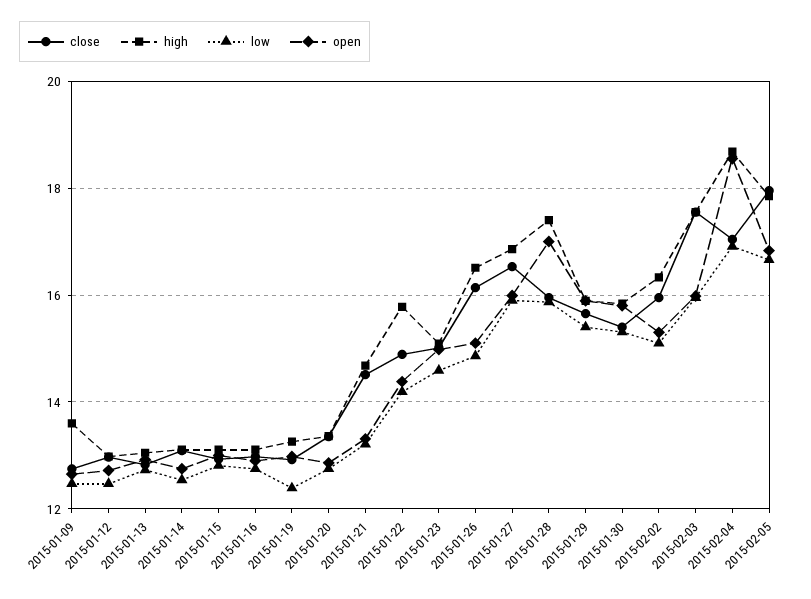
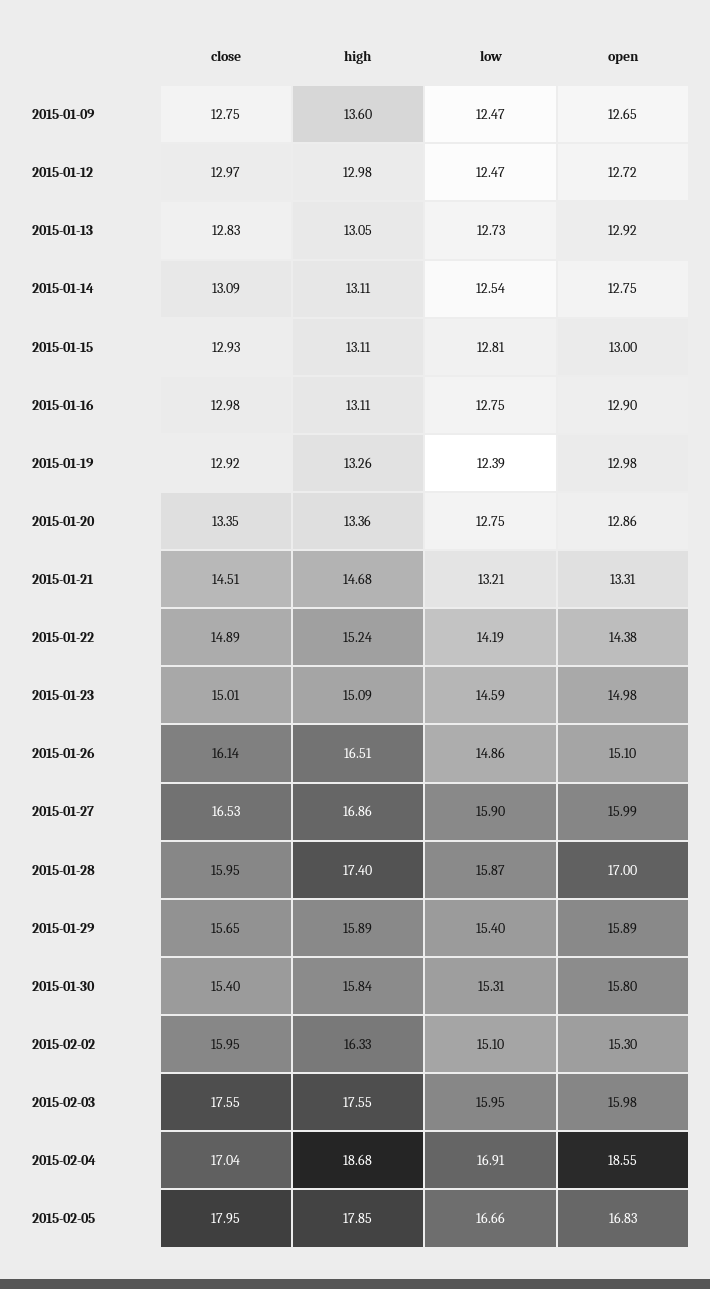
  {
    "close": {
      "2015-01-09": 12.75,
      "2015-01-12": 12.97,
      "2015-01-13": 12.83,
      "2015-01-14": 13.09,
      "2015-01-15": 12.93,
      "2015-01-16": 12.98,
      "2015-01-19": 12.92,
      "2015-01-20": 13.35,
      "2015-01-21": 14.51,
      "2015-01-22": 14.89,
      "2015-01-23": 15.01,
      "2015-01-26": 16.14,
      "2015-01-27": 16.53,
      "2015-01-28": 15.95,
      "2015-01-29": 15.65,
      "2015-01-30": 15.4,
      "2015-02-02": 15.95,
      "2015-02-03": 17.55,
      "2015-02-04": 17.04,
      "2015-02-05": 17.95
    },
    "high": {
      "2015-01-09": 13.6,
      "2015-01-12": 12.98,
      "2015-01-13": 13.05,
      "2015-01-14": 13.11,
      "2015-01-15": 13.11,
      "2015-01-16": 13.11,
      "2015-01-19": 13.26,
      "2015-01-20": 13.36,
      "2015-01-21": 14.68,
-     "2015-01-22": 15.8,
+     "2015-01-22": 15.24,
      "2015-01-23": 15.09,
      "2015-01-26": 16.51,
      "2015-01-27": 16.86,
      "2015-01-28": 17.4,
      "2015-01-29": 15.89,
      "2015-01-30": 15.84,
      "2015-02-02": 16.33,
      "2015-02-03": 17.55,
      "2015-02-04": 18.68,
      "2015-02-05": 17.85
    },
    "low": {
      "2015-01-09": 12.47,
      "2015-01-12": 12.47,
      "2015-01-13": 12.73,
      "2015-01-14": 12.54,
      "2015-01-15": 12.81,
      "2015-01-16": 12.75,
      "2015-01-19": 12.39,
      "2015-01-20": 12.75,
      "2015-01-21": 13.21,
      "2015-01-22": 14.19,
      "2015-01-23": 14.59,
      "2015-01-26": 14.86,
      "2015-01-27": 15.9,
      "2015-01-28": 15.87,
      "2015-01-29": 15.4,
      "2015-01-30": 15.31,
      "2015-02-02": 15.1,
      "2015-02-03": 15.95,
      "2015-02-04": 16.91,
      "2015-02-05": 16.66
    },
    "open": {
      "2015-01-09": 12.65,
      "2015-01-12": 12.72,
      "2015-01-13": 12.92,
      "2015-01-14": 12.75,
      "2015-01-15": 13,
      "2015-01-16": 12.9,
      "2015-01-19": 12.98,
      "2015-01-20": 12.86,
      "2015-01-21": 13.31,
      "2015-01-22": 14.38,
      "2015-01-23": 14.98,
      "2015-01-26": 15.1,
      "2015-01-27": 15.99,
      "2015-01-28": 17,
      "2015-01-29": 15.89,
      "2015-01-30": 15.8,
      "2015-02-02": 15.3,
      "2015-02-03": 15.98,
      "2015-02-04": 18.55,
      "2015-02-05": 16.83
    }
  }

